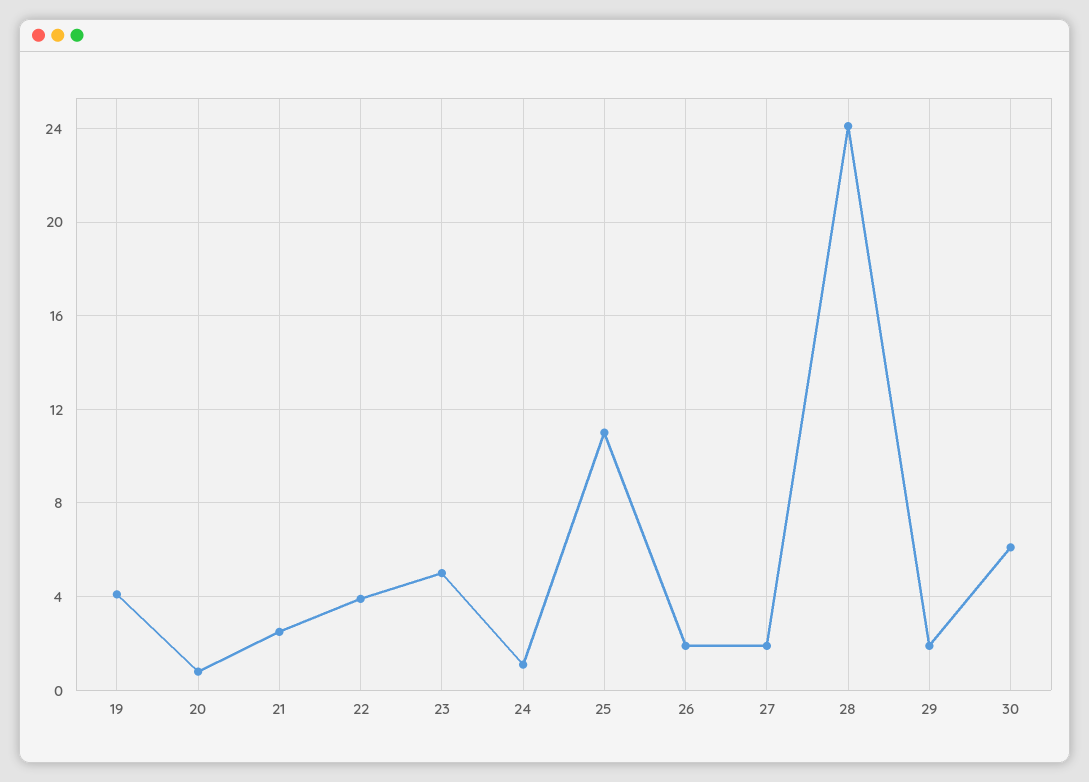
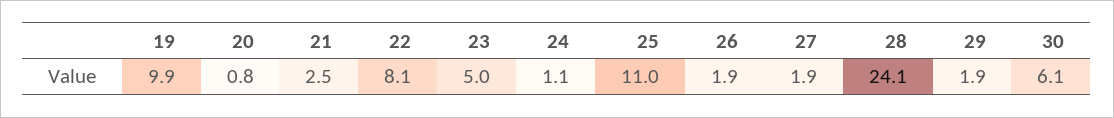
  {
-   "19": 4,
+   "19": 9.9,
    "20": 0.8,
    "21": 2.5,
-   "22": 4,
+   "22": 8.1,
    "23": 5,
    "24": 1.1,
    "25": 11,
    "26": 1.9,
    "27": 1.9,
    "28": 24.1,
    "29": 1.9,
    "30": 6.1
  }

